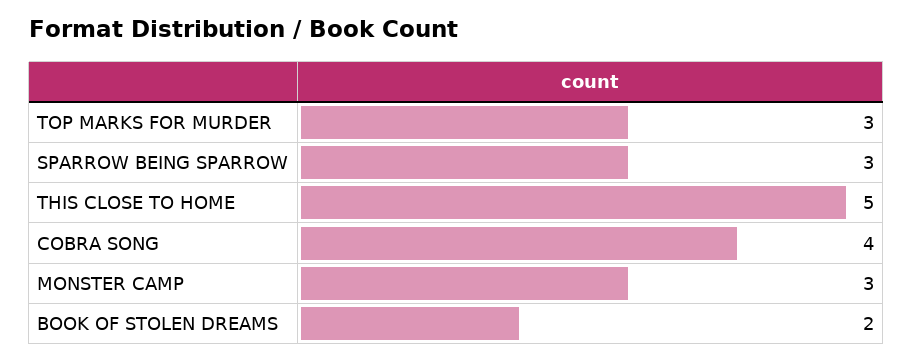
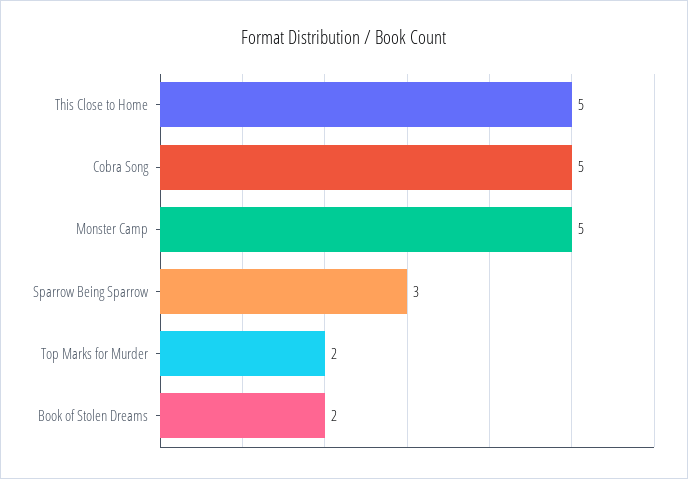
  {
-   "TOP MARKS FOR MURDER": 3,
+   "TOP MARKS FOR MURDER": 2,
    "SPARROW BEING SPARROW": 3,
    "THIS CLOSE TO HOME": 5,
-   "COBRA SONG": 4,
+   "COBRA SONG": 5,
-   "MONSTER CAMP": 3,
+   "MONSTER CAMP": 5,
    "BOOK OF STOLEN DREAMS": 2
  }

